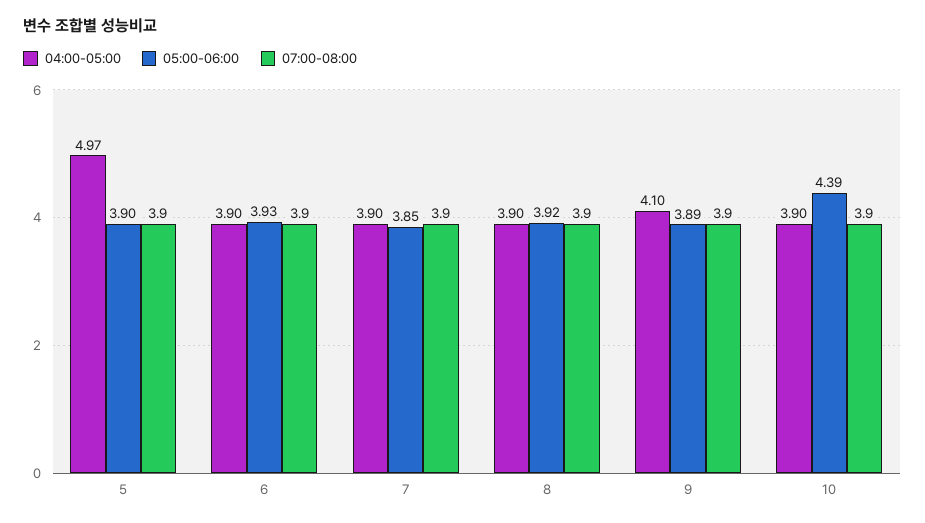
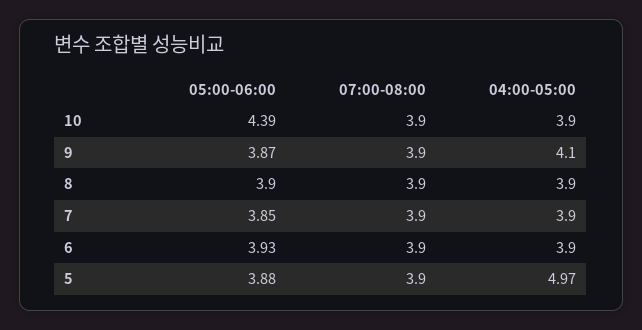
  {
    "04:00-05:00": {
      "5": 4.97,
      "6": 3.9,
      "7": 3.9,
      "8": 3.9,
      "9": 4.1,
      "10": 3.9
    },
    "05:00-06:00": {
-     "5": 3.9,
+     "5": 3.88,
      "6": 3.93,
      "7": 3.85,
-     "8": 3.92,
+     "8": 3.9,
-     "9": 3.89,
+     "9": 3.87,
      "10": 4.39
    },
    "07:00-08:00": {
      "5": 3.9,
      "6": 3.9,
      "7": 3.9,
      "8": 3.9,
      "9": 3.9,
      "10": 3.9
    }
  }

